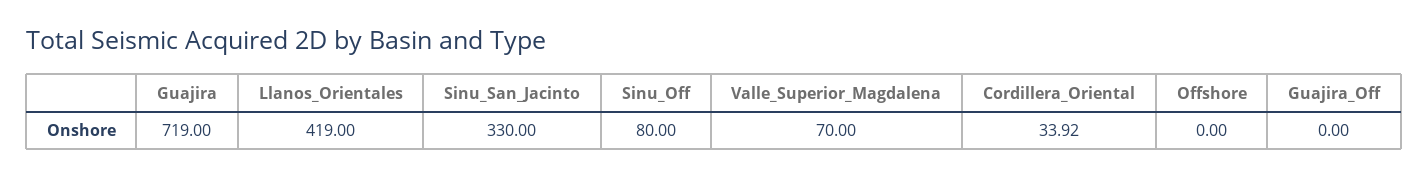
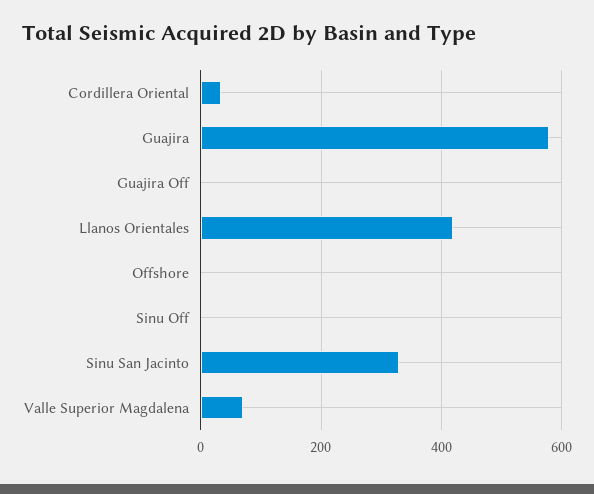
  {
-   "Guajira": 719,
+   "Guajira": 580,
    "Llanos_Orientales": 419,
    "Sinu_San_Jacinto": 330,
-   "Sinu_Off": 80,
+   "Sinu_Off": 0,
    "Valle_Superior_Magdalena": 70,
    "Cordillera_Oriental": 33.92,
    "Offshore": 0,
    "Guajira_Off": 0
  }

